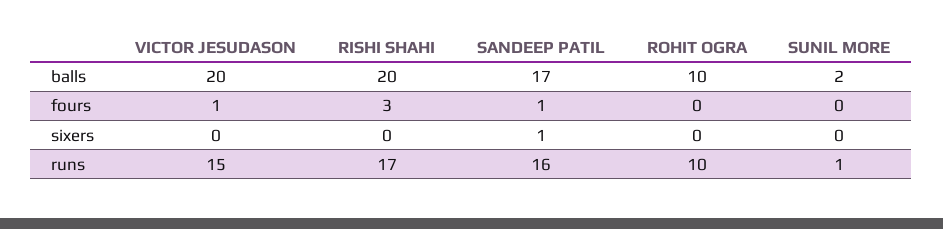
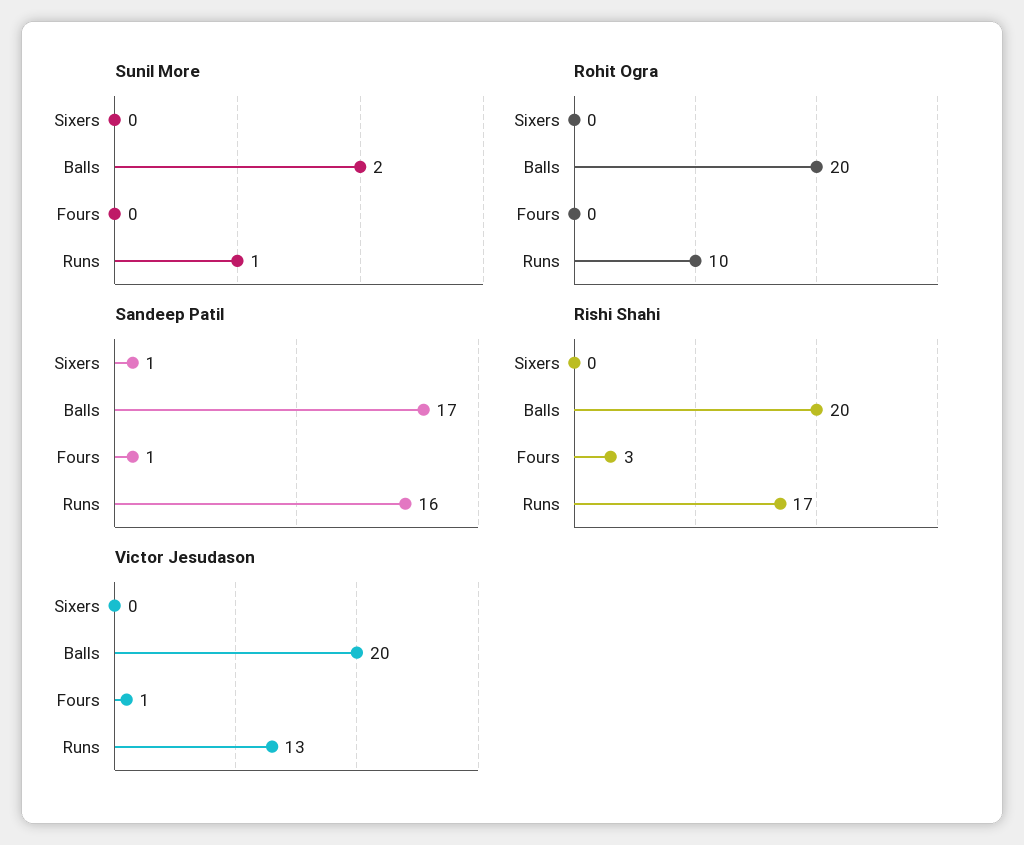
  {
    "VICTOR JESUDASON": {
      "balls": 20,
      "fours": 1,
      "sixers": 0,
-     "runs": 15
+     "runs": 13
    },
    "RISHI SHAHI": {
      "balls": 20,
      "fours": 3,
      "sixers": 0,
      "runs": 17
    },
    "SANDEEP PATIL": {
      "balls": 17,
      "fours": 1,
      "sixers": 1,
      "runs": 16
    },
    "ROHIT OGRA": {
-     "balls": 10,
+     "balls": 20,
      "fours": 0,
      "sixers": 0,
      "runs": 10
    },
    "SUNIL MORE": {
      "balls": 2,
      "fours": 0,
      "sixers": 0,
      "runs": 1
    }
  }

